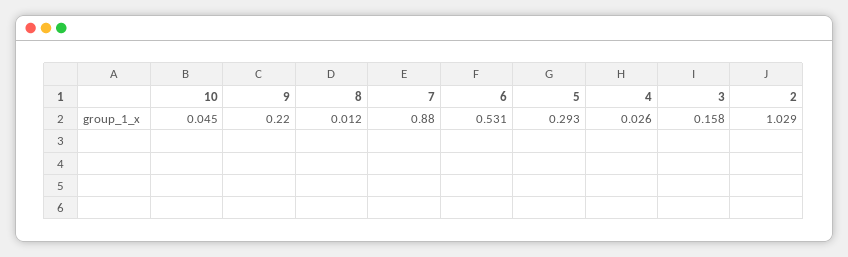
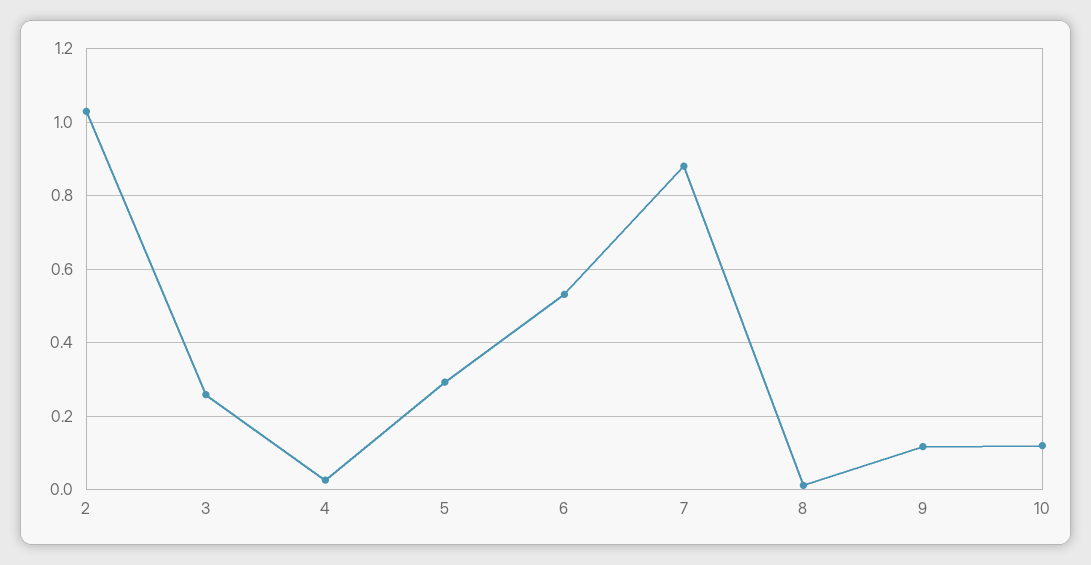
  {
-   "10": 0.045,
+   "10": 0.12,
-   "9": 0.22,
+   "9": 0.12,
    "8": 0.012,
    "7": 0.88,
    "6": 0.531,
    "5": 0.293,
    "4": 0.026,
-   "3": 0.158,
+   "3": 0.26,
    "2": 1.029
  }

